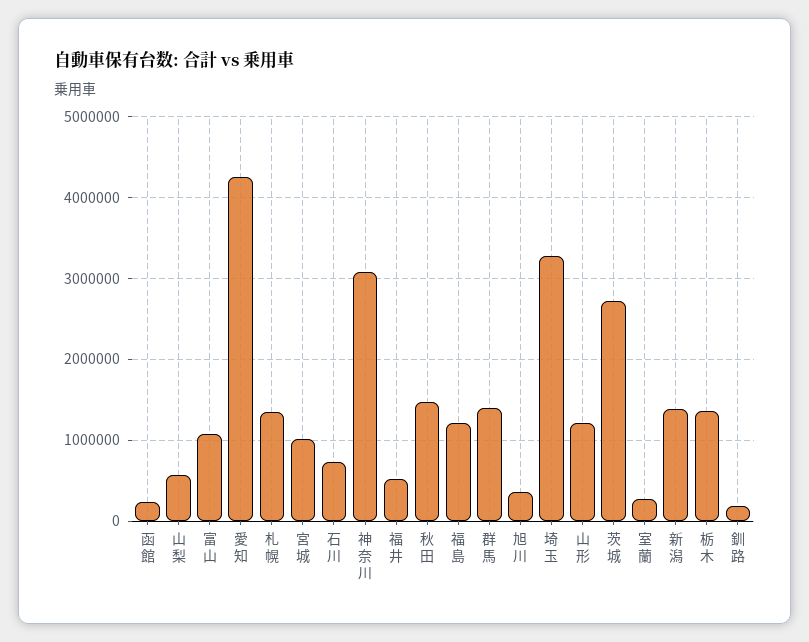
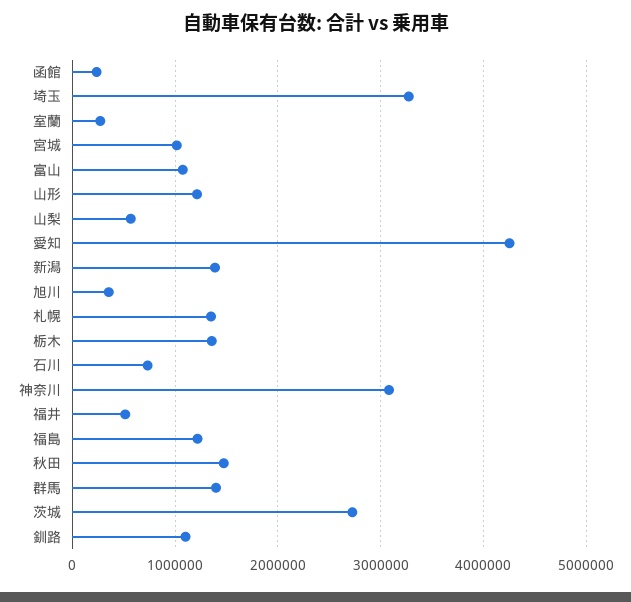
  {
    "函館": 200000,
    "山梨": 600000,
    "富山": 1100000,
    "愛知": 4300000,
    "札幌": 1300000,
    "宮城": 1000000,
    "石川": 700000,
    "神奈川": 3100000,
    "福井": 500000,
    "秋田": 1500000,
    "福島": 1200000,
    "群馬": 1400000,
    "旭川": 400000,
    "埼玉": 3300000,
    "山形": 1200000,
    "茨城": 2700000,
    "室蘭": 300000,
    "新潟": 1400000,
    "栃木": 1400000,
-   "釧路": 200000
+   "釧路": 1100000
  }

